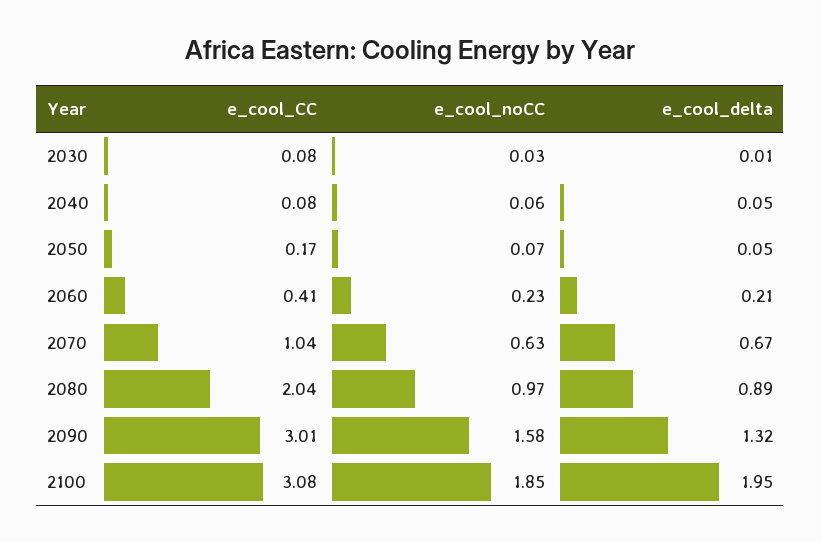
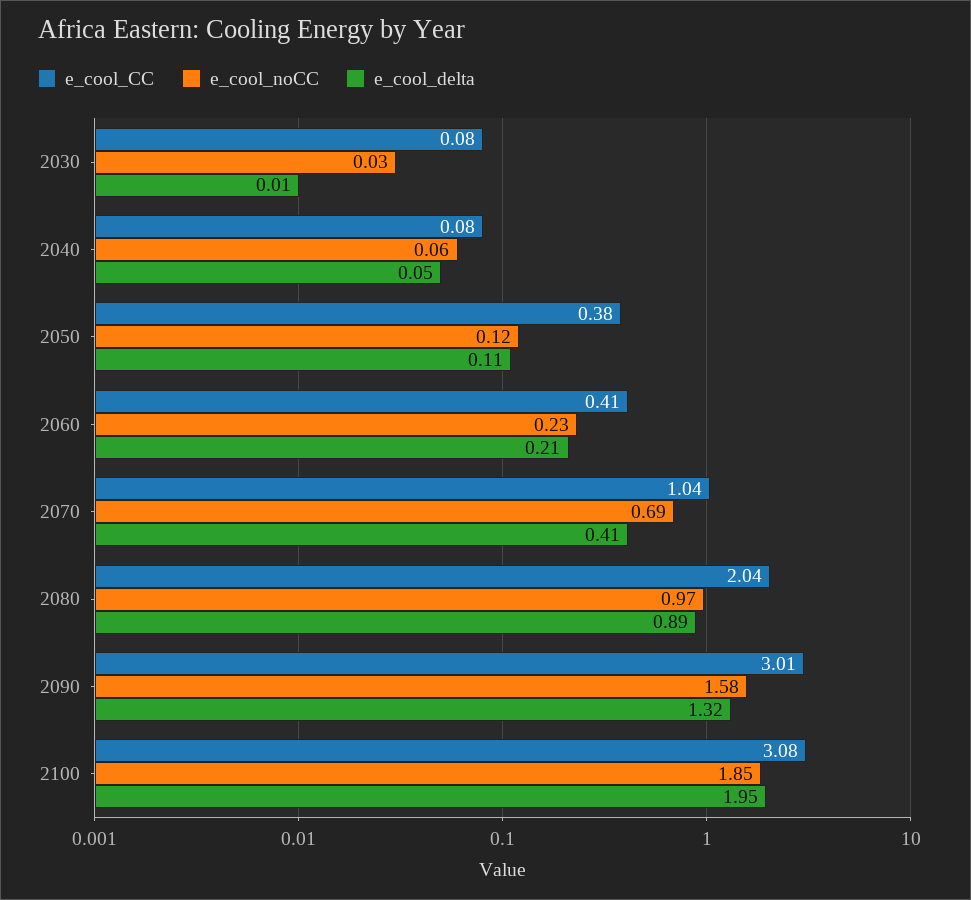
  {
    "e_cool_CC": {
      "2030": 0.08,
      "2040": 0.08,
-     "2050": 0.17,
+     "2050": 0.38,
      "2060": 0.41,
      "2070": 1.04,
      "2080": 2.04,
      "2090": 3.01,
      "2100": 3.08
    },
    "e_cool_noCC": {
      "2030": 0.03,
      "2040": 0.06,
-     "2050": 0.07,
+     "2050": 0.12,
      "2060": 0.23,
-     "2070": 0.63,
+     "2070": 0.69,
      "2080": 0.97,
      "2090": 1.58,
      "2100": 1.85
    },
    "e_cool_delta": {
      "2030": 0.01,
      "2040": 0.05,
-     "2050": 0.05,
+     "2050": 0.11,
      "2060": 0.21,
-     "2070": 0.67,
+     "2070": 0.41,
      "2080": 0.89,
      "2090": 1.32,
      "2100": 1.95
    }
  }

